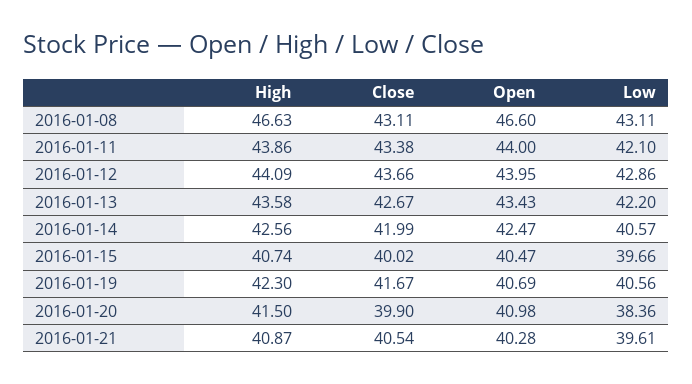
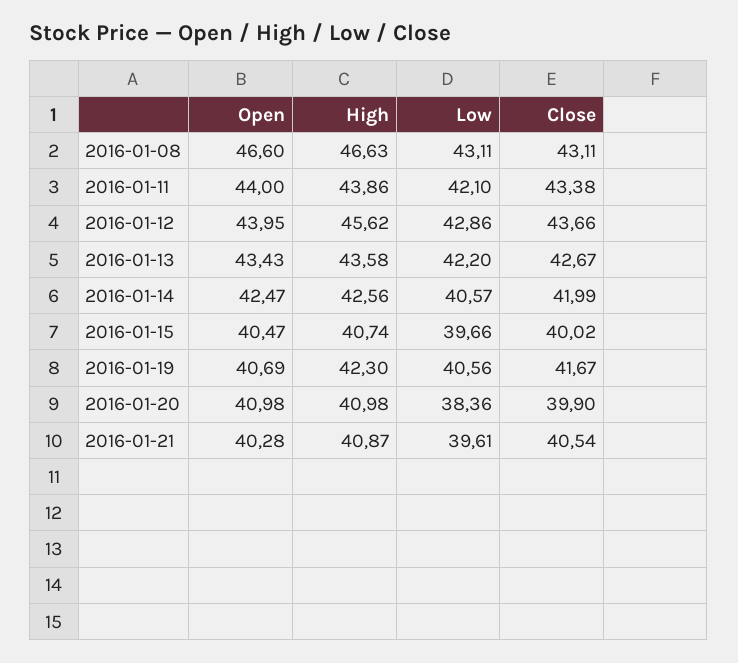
  {
    "High": {
      "2016-01-08": 46.63,
      "2016-01-11": 43.86,
-     "2016-01-12": 44.09,
+     "2016-01-12": 45.62,
      "2016-01-13": 43.58,
      "2016-01-14": 42.56,
      "2016-01-15": 40.74,
      "2016-01-19": 42.3,
-     "2016-01-20": 41.5,
+     "2016-01-20": 40.98,
      "2016-01-21": 40.87
    },
    "Close": {
      "2016-01-08": 43.11,
      "2016-01-11": 43.38,
      "2016-01-12": 43.66,
      "2016-01-13": 42.67,
      "2016-01-14": 41.99,
      "2016-01-15": 40.02,
      "2016-01-19": 41.67,
      "2016-01-20": 39.9,
      "2016-01-21": 40.54
    },
    "Open": {
      "2016-01-08": 46.6,
      "2016-01-11": 44,
      "2016-01-12": 43.95,
      "2016-01-13": 43.43,
      "2016-01-14": 42.47,
      "2016-01-15": 40.47,
      "2016-01-19": 40.69,
      "2016-01-20": 40.98,
      "2016-01-21": 40.28
    },
    "Low": {
      "2016-01-08": 43.11,
      "2016-01-11": 42.1,
      "2016-01-12": 42.86,
      "2016-01-13": 42.2,
      "2016-01-14": 40.57,
      "2016-01-15": 39.66,
      "2016-01-19": 40.56,
      "2016-01-20": 38.36,
      "2016-01-21": 39.61
    }
  }

